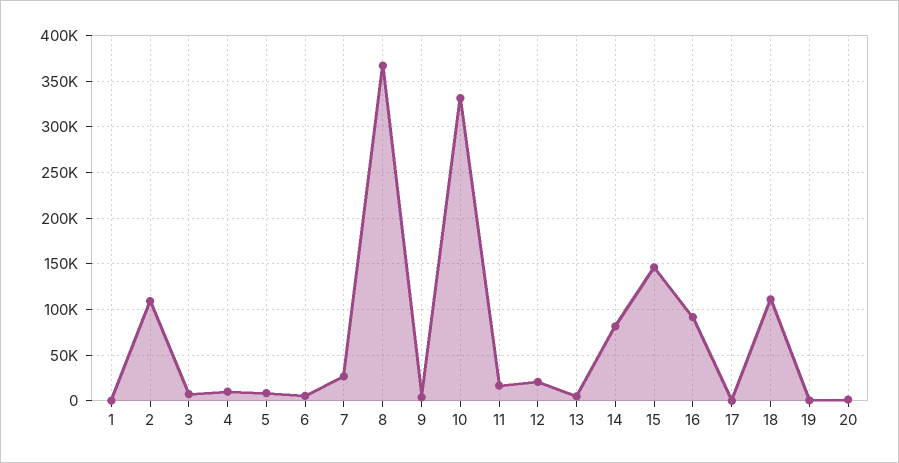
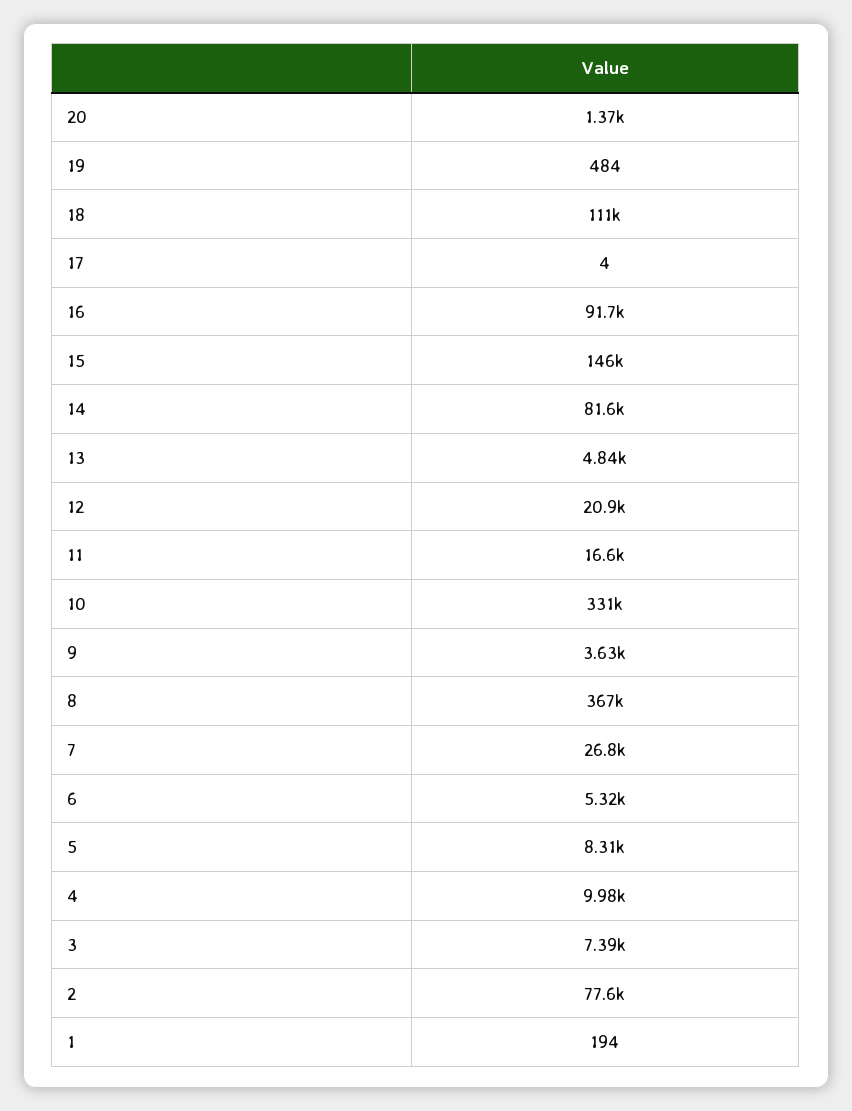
  {
    "1": 194,
-   "2": 110000,
+   "2": 77600,
    "3": 7390,
    "4": 9980,
    "5": 8310,
    "6": 5320,
    "7": 26800,
    "8": 367000,
    "9": 3630,
    "10": 331000,
    "11": 16600,
    "12": 20900,
    "13": 4840,
    "14": 81600,
    "15": 146000,
    "16": 91700,
    "17": 4,
    "18": 111000,
    "19": 484,
    "20": 1370
  }

